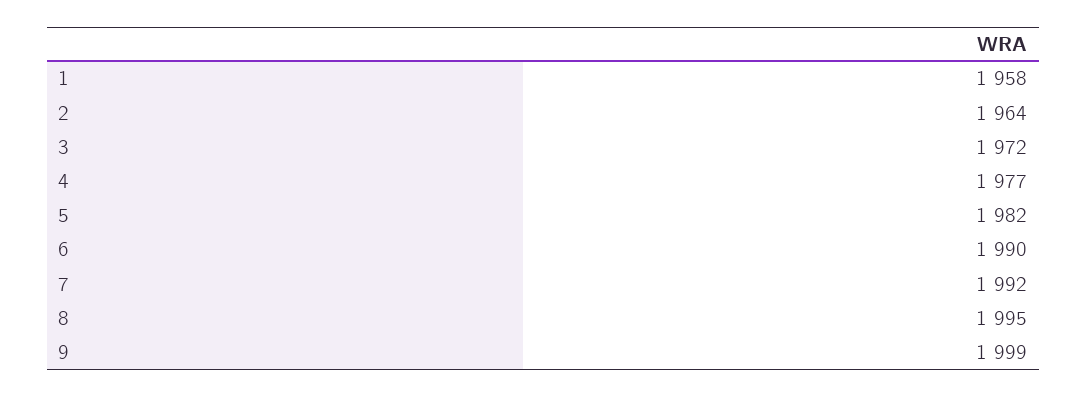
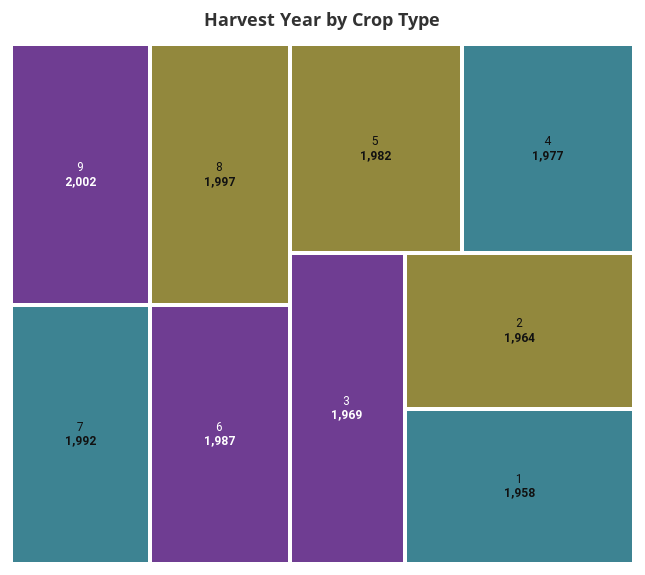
  {
    "1": 1958,
    "2": 1964,
-   "3": 1972,
+   "3": 1969,
    "4": 1977,
    "5": 1982,
-   "6": 1990,
+   "6": 1987,
    "7": 1992,
-   "8": 1995,
+   "8": 1997,
-   "9": 1999
+   "9": 2002
  }

